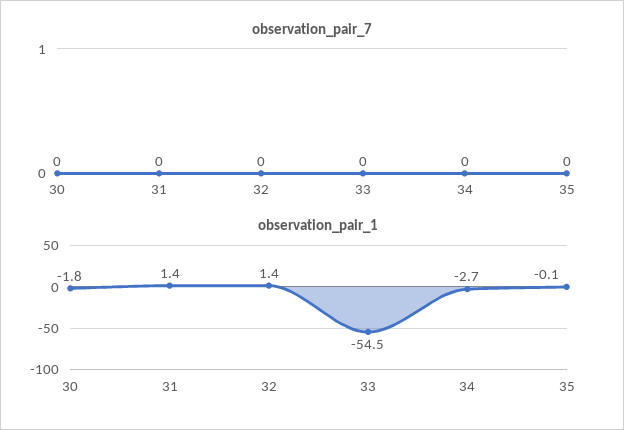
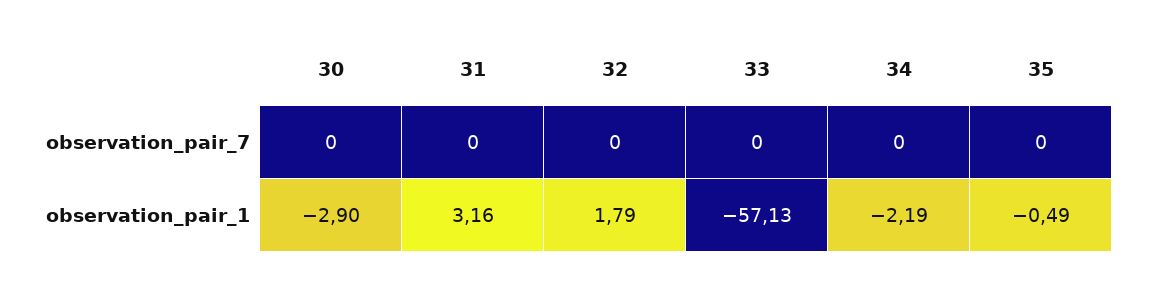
  {
    "observation_pair_7": {
      "30": 0,
      "31": 0,
      "32": 0,
      "33": 0,
      "34": 0,
      "35": 0
    },
    "observation_pair_1": {
-     "30": -1.8,
+     "30": -2.9,
-     "31": 1.4,
+     "31": 3.16,
-     "32": 1.4,
+     "32": 1.79,
-     "33": -54.5,
+     "33": -57.13,
-     "34": -2.7,
+     "34": -2.19,
-     "35": -0.1
+     "35": -0.49
    }
  }

